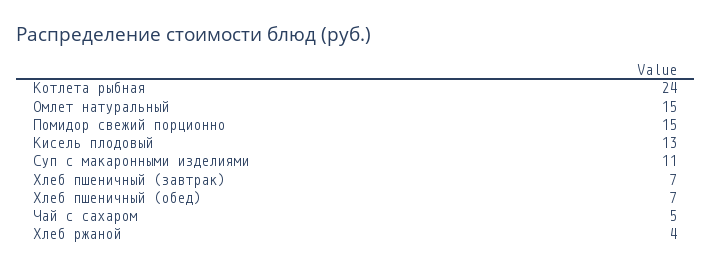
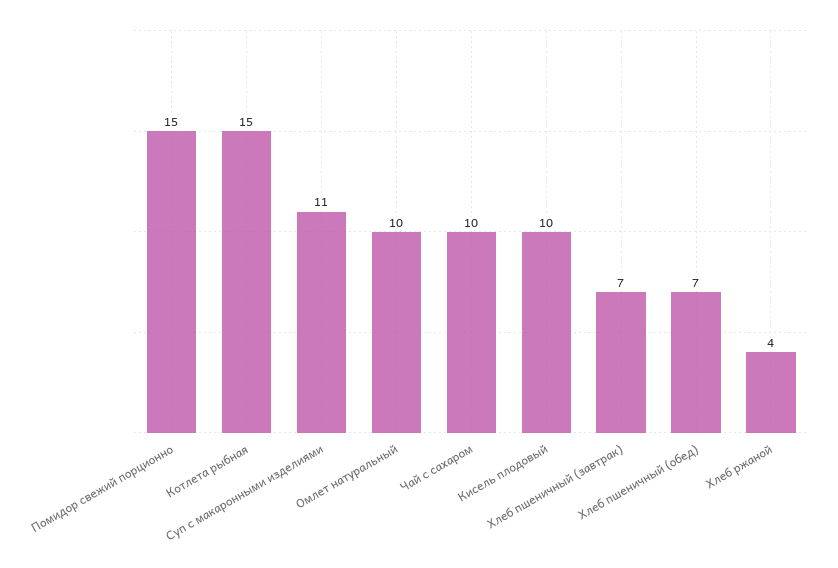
  {
-   "Котлета рыбная": 24,
+   "Котлета рыбная": 15,
-   "Омлет натуральный": 15,
+   "Омлет натуральный": 10,
    "Помидор свежий порционно": 15,
-   "Кисель плодовый": 13,
+   "Кисель плодовый": 10,
    "Суп с макаронными изделиями": 11,
    "Хлеб пшеничный (завтрак)": 7,
    "Хлеб пшеничный (обед)": 7,
-   "Чай с сахаром": 5,
+   "Чай с сахаром": 10,
    "Хлеб ржаной": 4
  }

